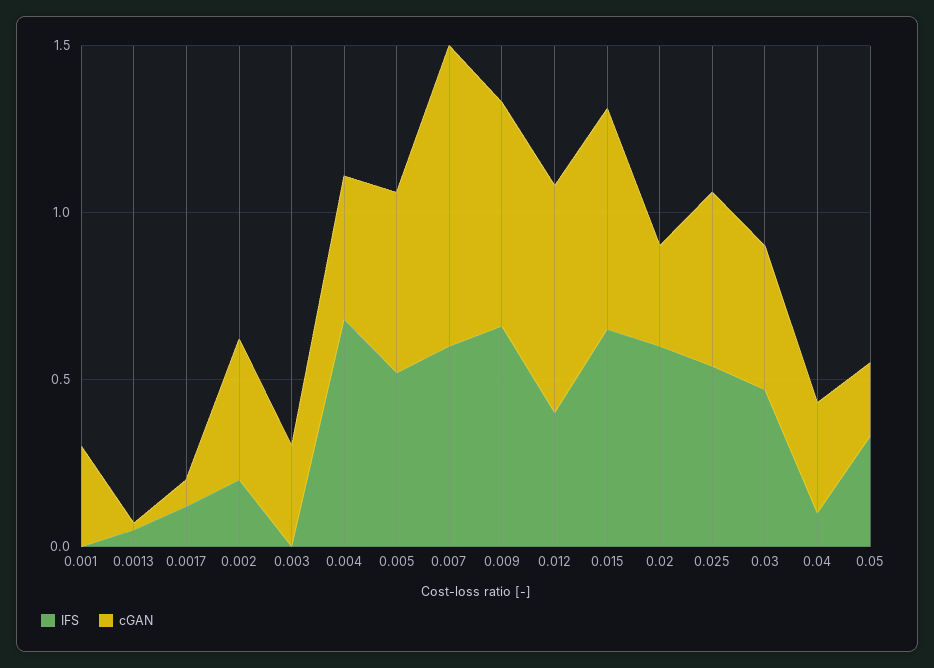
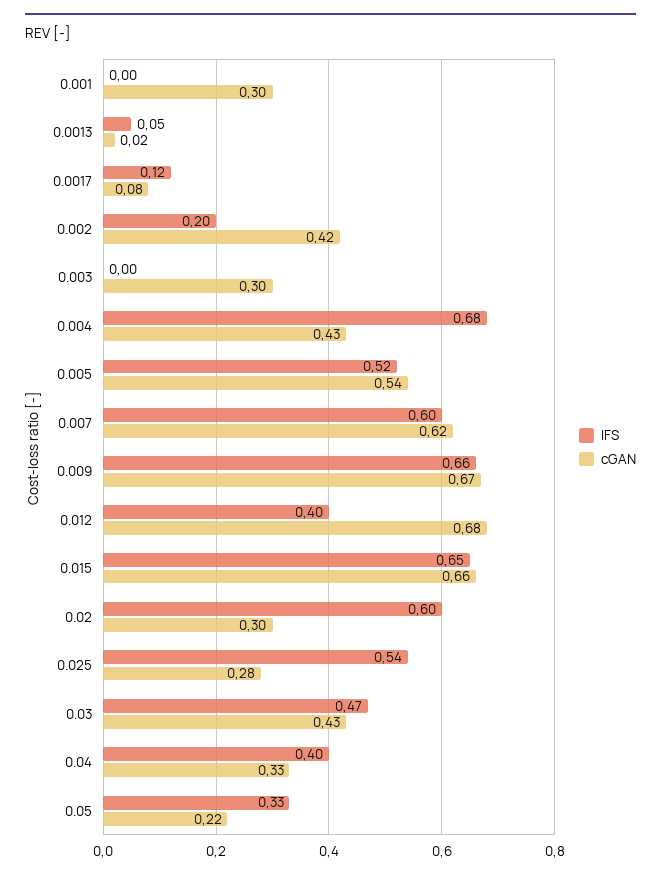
  {
    "IFS": {
      "0.001": 0,
      "0.0013": 0.05,
      "0.0017": 0.12,
      "0.002": 0.2,
      "0.003": 0,
      "0.004": 0.68,
      "0.005": 0.52,
      "0.007": 0.6,
      "0.009": 0.66,
      "0.012": 0.4,
      "0.015": 0.65,
      "0.02": 0.6,
      "0.025": 0.54,
      "0.03": 0.47,
-     "0.04": 0.1,
+     "0.04": 0.4,
      "0.05": 0.33
    },
    "cGAN": {
      "0.001": 0.3,
      "0.0013": 0.02,
      "0.0017": 0.08,
      "0.002": 0.42,
      "0.003": 0.3,
      "0.004": 0.43,
      "0.005": 0.54,
-     "0.007": 0.9,
+     "0.007": 0.62,
      "0.009": 0.67,
      "0.012": 0.68,
      "0.015": 0.66,
      "0.02": 0.3,
-     "0.025": 0.5,
+     "0.025": 0.28,
      "0.03": 0.43,
      "0.04": 0.33,
      "0.05": 0.22
    }
  }

